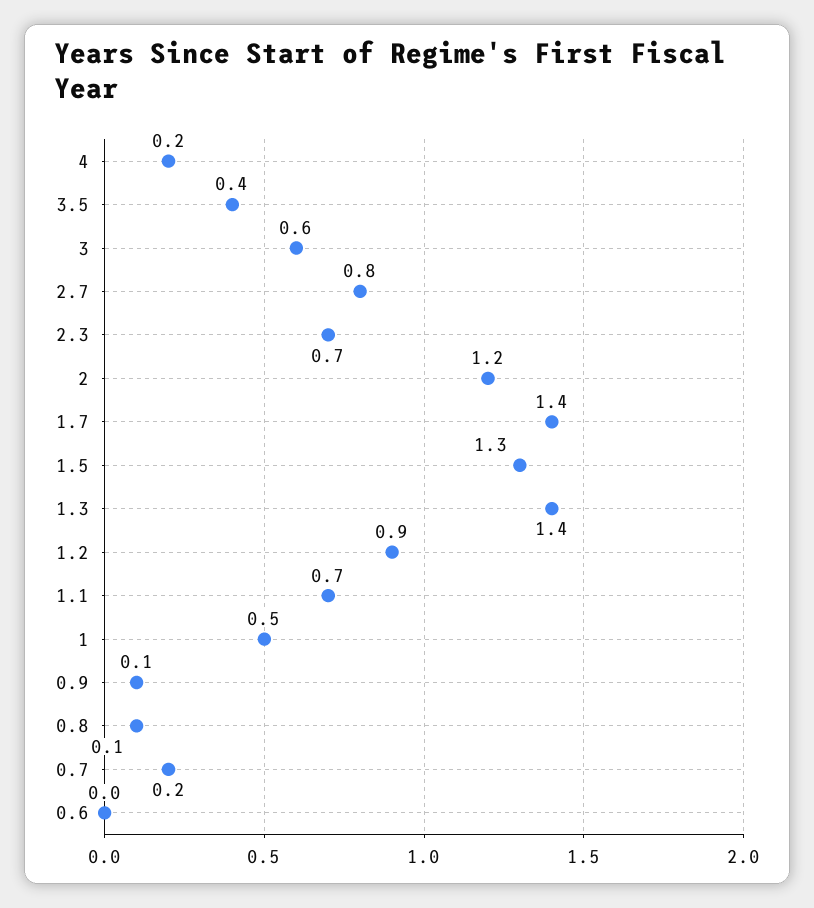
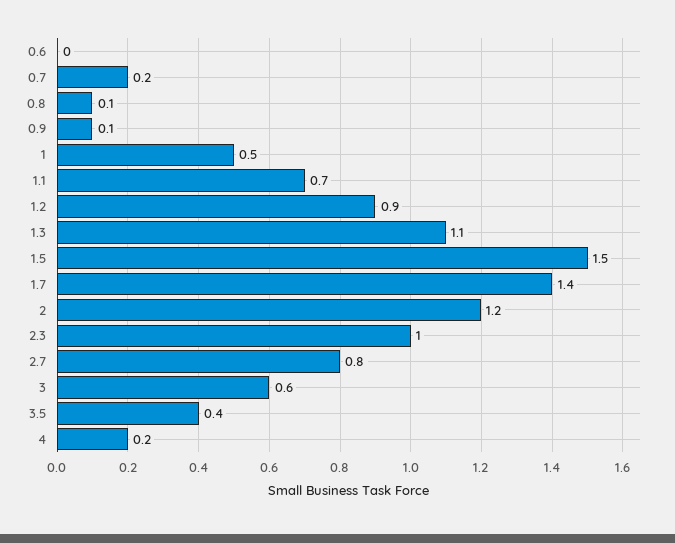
  {
    "4": 0.2,
    "3.5": 0.4,
    "3": 0.6,
    "2.7": 0.8,
-   "2.3": 0.7,
+   "2.3": 1,
    "2": 1.2,
    "1.7": 1.4,
-   "1.5": 1.3,
+   "1.5": 1.5,
-   "1.3": 1.4,
+   "1.3": 1.1,
    "1.2": 0.9,
    "1.1": 0.7,
    "1": 0.5,
    "0.9": 0.1,
    "0.8": 0.1,
    "0.7": 0.2,
    "0.6": 0
  }

